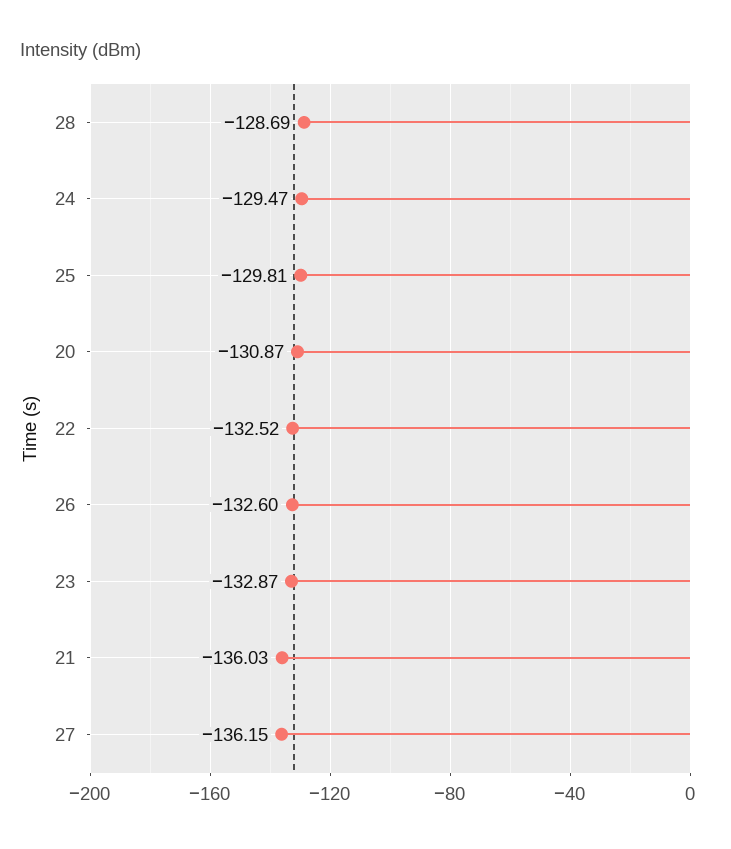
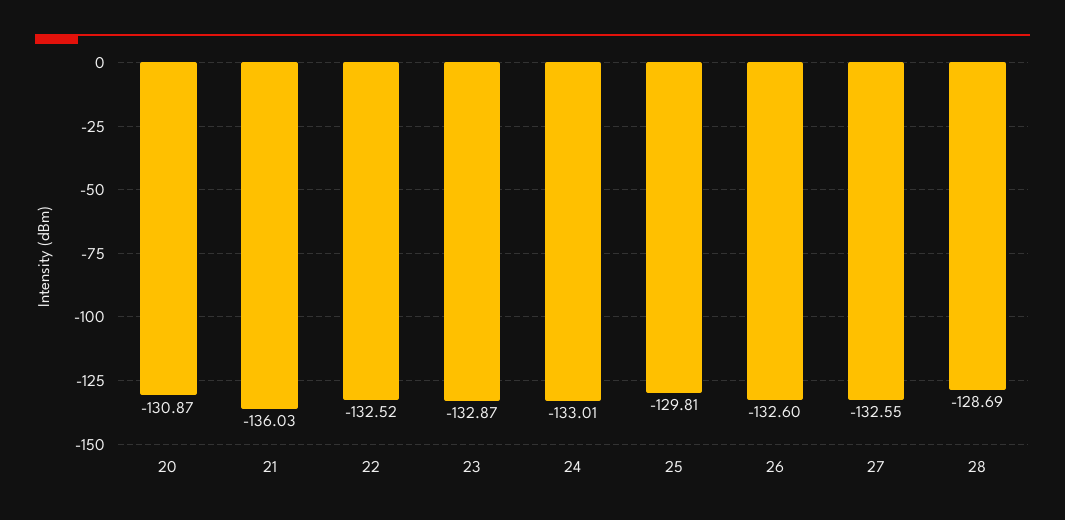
  {
    "28": -128.69,
-   "24": -129.47,
+   "24": -133.01,
    "25": -129.81,
    "20": -130.87,
    "22": -132.52,
    "26": -132.6,
    "23": -132.87,
    "21": -136.03,
-   "27": -136.15
+   "27": -132.55
  }

